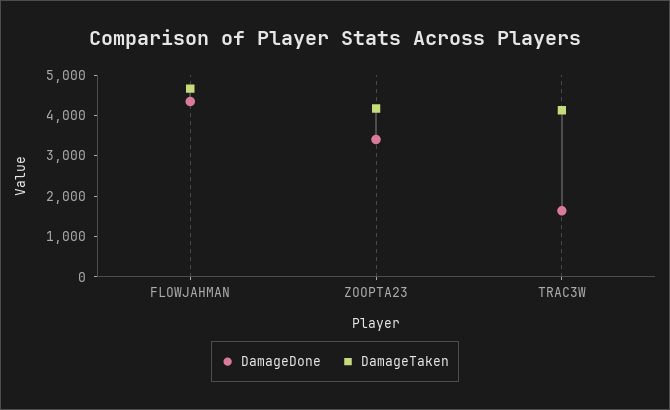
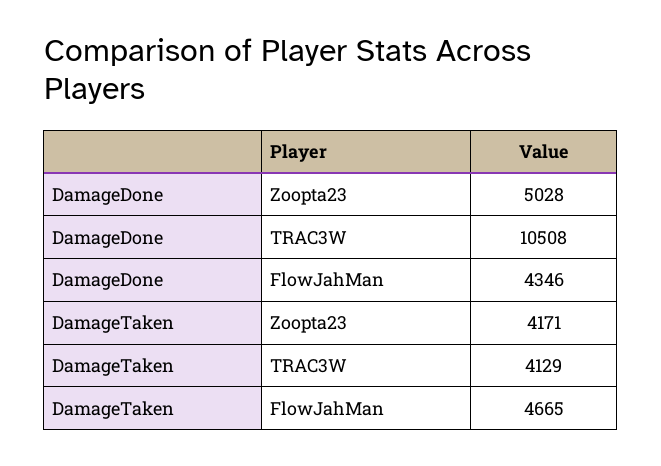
  {
    "DamageDone": {
      "FLOWJAHMAN": 4346,
-     "ZOOPTA23": 3400,
+     "ZOOPTA23": 5028,
-     "TRAC3W": 1600
+     "TRAC3W": 10508
    },
    "DamageTaken": {
      "FLOWJAHMAN": 4665,
      "ZOOPTA23": 4171,
      "TRAC3W": 4129
    }
  }

